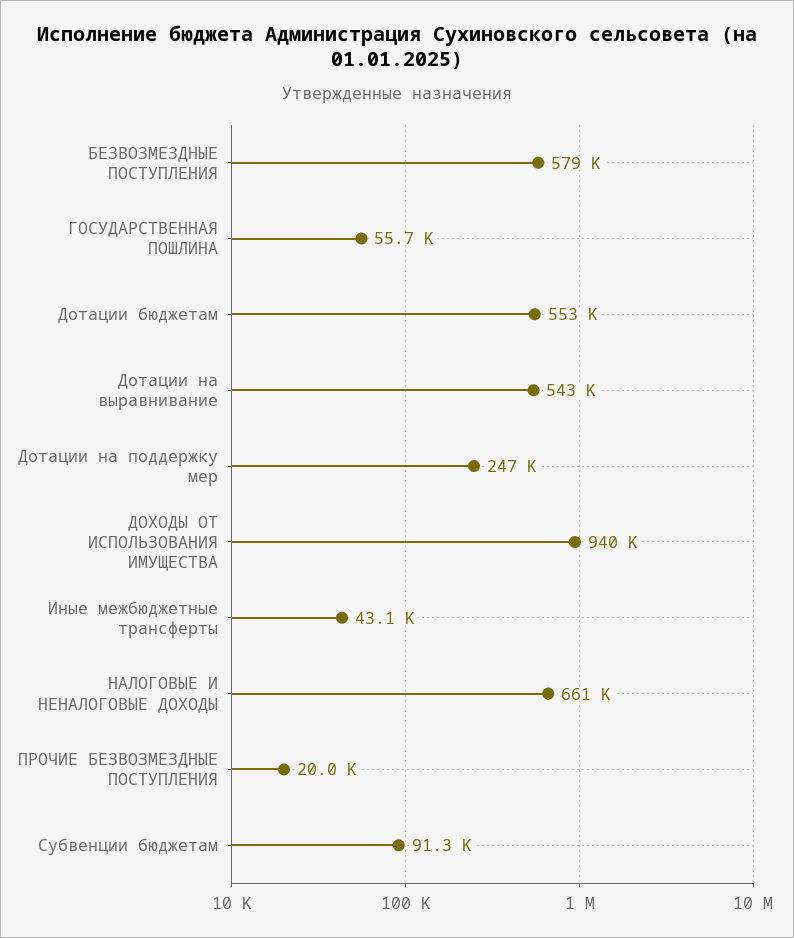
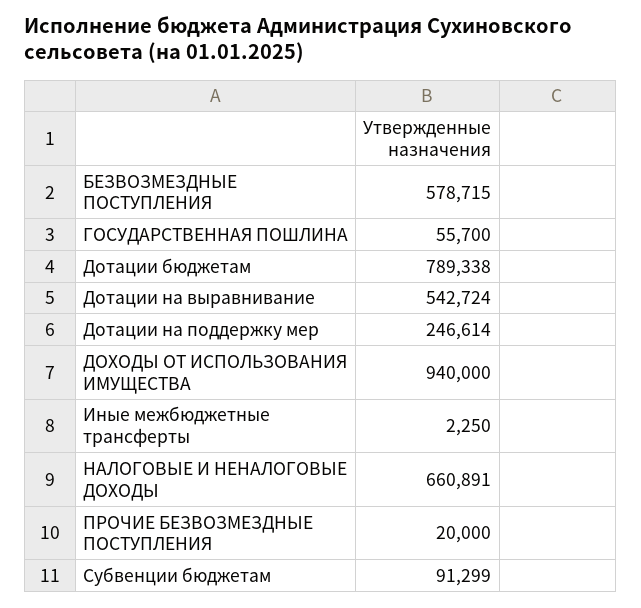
  {
    "БЕЗВОЗМЕЗДНЫЕ ПОСТУПЛЕНИЯ": 578715,
    "ГОСУДАРСТВЕННАЯ ПОШЛИНА": 55700,
-   "Дотации бюджетам": 553000,
+   "Дотации бюджетам": 789338,
    "Дотации на выравнивание": 542724,
    "Дотации на поддержку мер": 246614,
    "ДОХОДЫ ОТ ИСПОЛЬЗОВАНИЯ ИМУЩЕСТВА": 940000,
-   "Иные межбюджетные трансферты": 43100,
+   "Иные межбюджетные трансферты": 2250,
    "НАЛОГОВЫЕ И НЕНАЛОГОВЫЕ ДОХОДЫ": 660891,
    "ПРОЧИЕ БЕЗВОЗМЕЗДНЫЕ ПОСТУПЛЕНИЯ": 20000,
    "Субвенции бюджетам": 91299
  }

